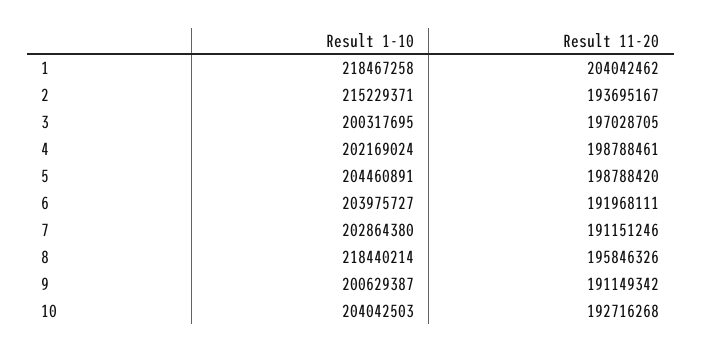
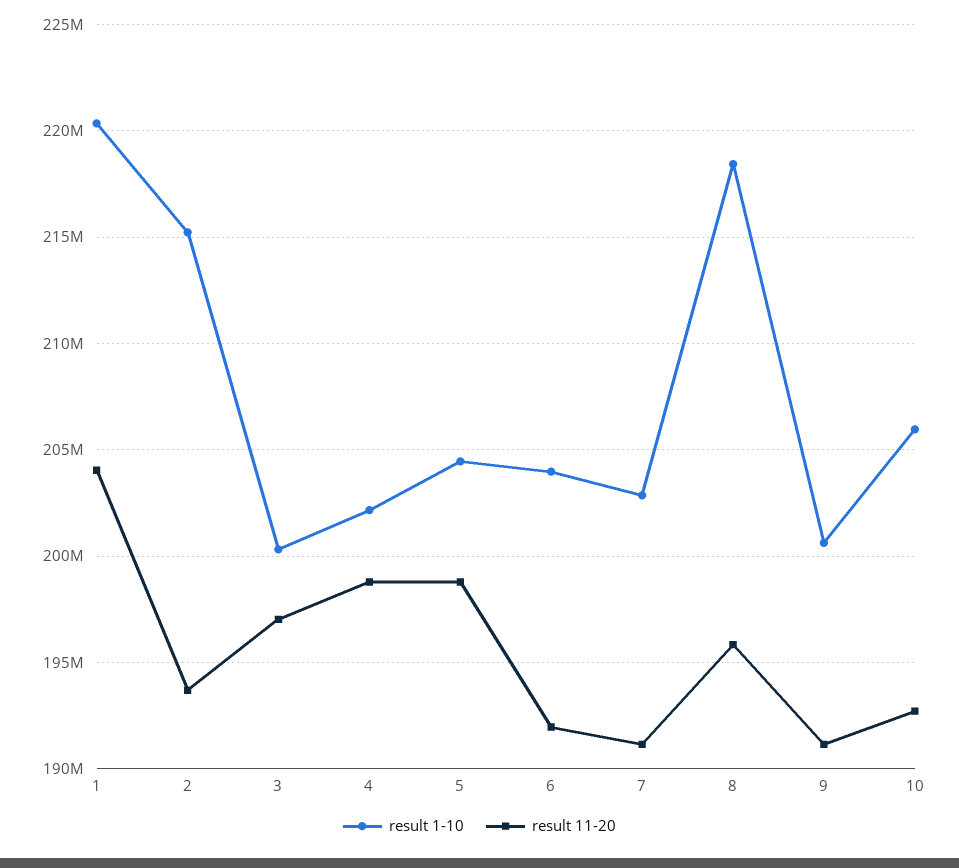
  {
    "Result 1-10": {
-     "1": 218467258,
+     "1": 220500000,
      "2": 215229371,
      "3": 200317695,
      "4": 202169024,
      "5": 204460891,
      "6": 203975727,
      "7": 202864380,
      "8": 218440214,
      "9": 200629387,
-     "10": 204042503
+     "10": 206000000
    },
    "Result 11-20": {
      "1": 204042462,
      "2": 193695167,
      "3": 197028705,
      "4": 198788461,
      "5": 198788420,
      "6": 191968111,
      "7": 191151246,
      "8": 195846326,
      "9": 191149342,
      "10": 192716268
    }
  }

